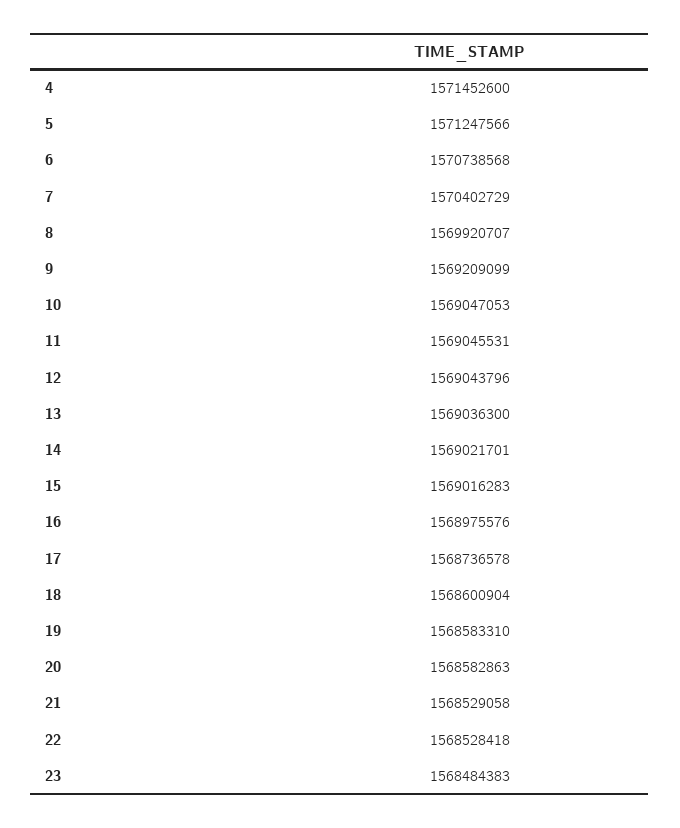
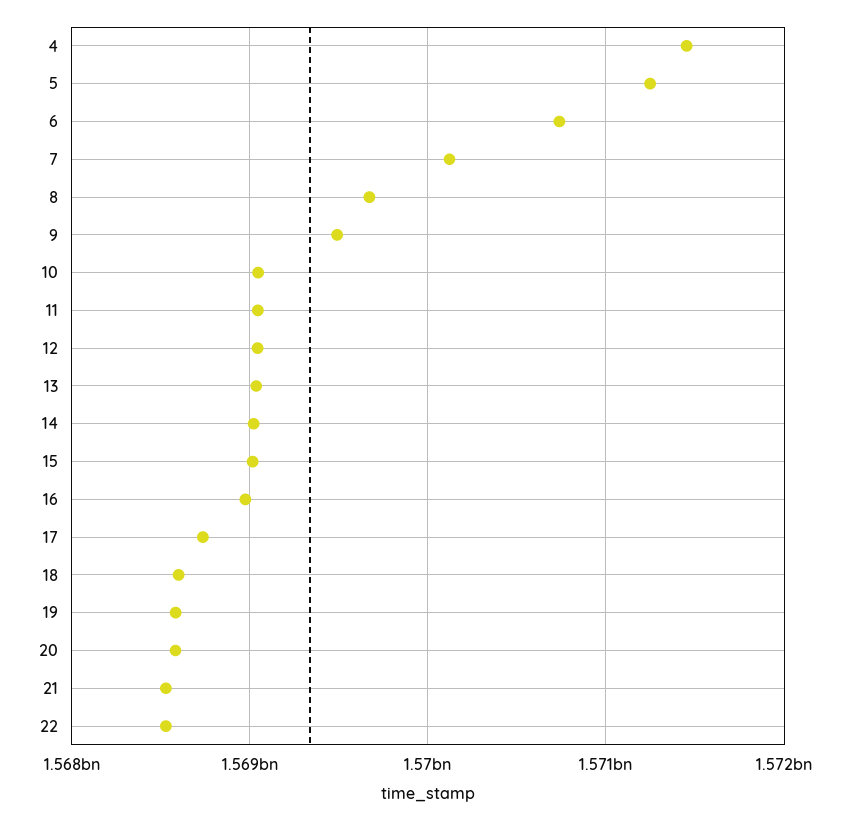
  {
    "4": 1571452600,
    "5": 1571247566,
    "6": 1570738568,
-   "7": 1570402729,
+   "7": 1570100000,
-   "8": 1569920707,
+   "8": 1569700000,
-   "9": 1569209099,
+   "9": 1569500000,
    "10": 1569047053,
    "11": 1569045531,
    "12": 1569043796,
    "13": 1569036300,
    "14": 1569021701,
    "15": 1569016283,
    "16": 1568975576,
    "17": 1568736578,
    "18": 1568600904,
    "19": 1568583310,
    "20": 1568582863,
    "21": 1568529058,
-   "22": 1568528418,
+   "22": 1568528418
-   "23": 1568484383
  }

